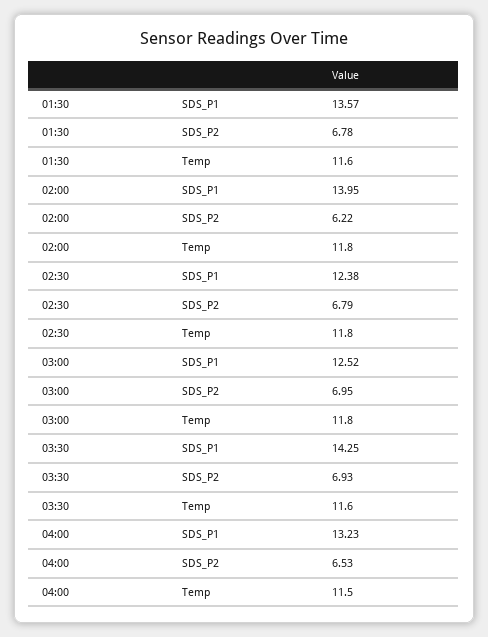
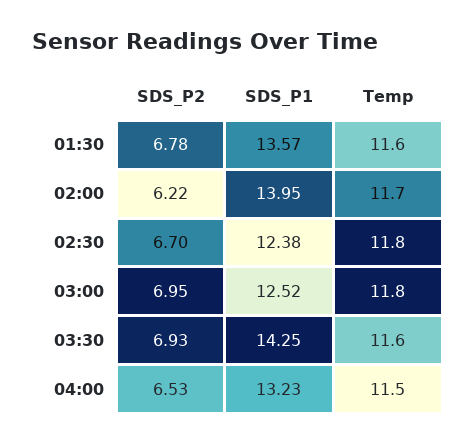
  {
    "01:30": {
      "SDS_P1": 13.57,
      "SDS_P2": 6.78,
      "Temp": 11.6
    },
    "02:00": {
      "SDS_P1": 13.95,
      "SDS_P2": 6.22,
-     "Temp": 11.8
+     "Temp": 11.7
    },
    "02:30": {
      "SDS_P1": 12.38,
-     "SDS_P2": 6.79,
+     "SDS_P2": 6.7,
      "Temp": 11.8
    },
    "03:00": {
      "SDS_P1": 12.52,
      "SDS_P2": 6.95,
      "Temp": 11.8
    },
    "03:30": {
      "SDS_P1": 14.25,
      "SDS_P2": 6.93,
      "Temp": 11.6
    },
    "04:00": {
      "SDS_P1": 13.23,
      "SDS_P2": 6.53,
      "Temp": 11.5
    }
  }

